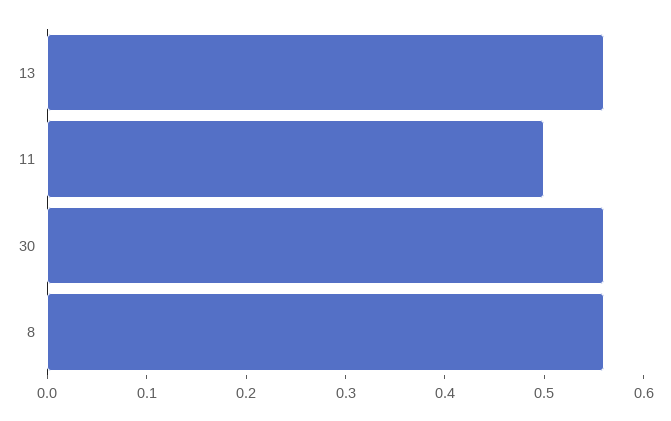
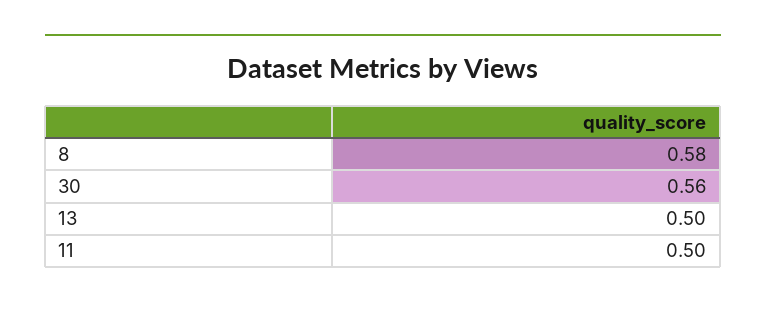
  {
-   "13": 0.56,
+   "13": 0.5,
    "11": 0.5,
    "30": 0.56,
-   "8": 0.56
+   "8": 0.58
  }

